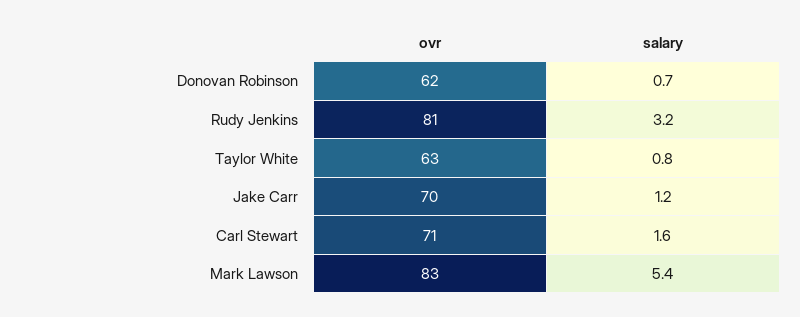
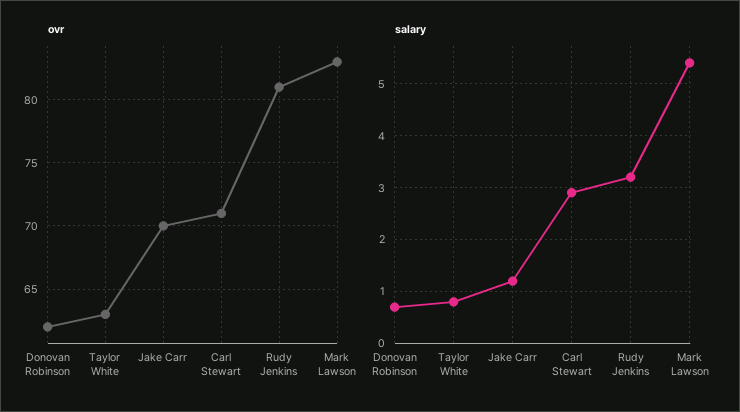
  {
    "ovr": {
      "Donovan Robinson": 62,
      "Rudy Jenkins": 81,
      "Taylor White": 63,
      "Jake Carr": 70,
      "Carl Stewart": 71,
      "Mark Lawson": 83
    },
    "salary": {
      "Donovan Robinson": 0.7,
      "Rudy Jenkins": 3.2,
      "Taylor White": 0.8,
      "Jake Carr": 1.2,
-     "Carl Stewart": 1.6,
+     "Carl Stewart": 3,
      "Mark Lawson": 5.4
    }
  }

